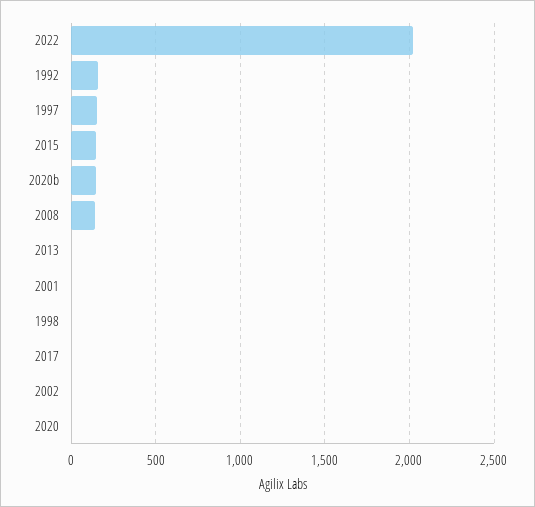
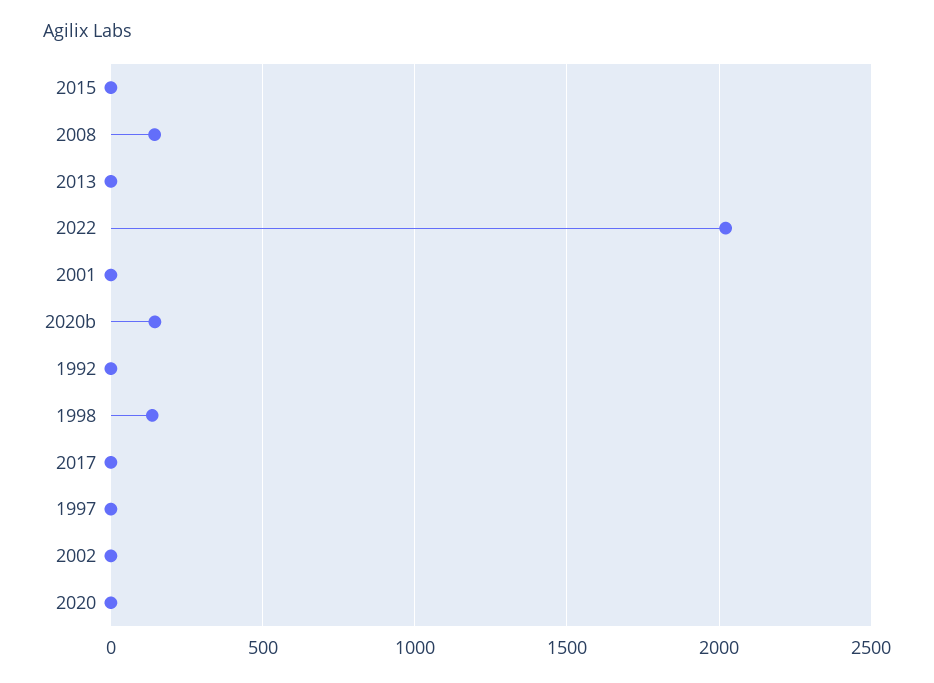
  {
    "2022": 2000,
-   "1992": 150,
+   "1992": 0,
-   "1997": 150,
+   "1997": 0,
-   "2015": 150,
+   "2015": 0,
    "2020b": 150,
    "2008": 150,
    "2013": 0,
    "2001": 0,
-   "1998": 0,
+   "1998": 150,
    "2017": 0,
    "2002": 0,
    "2020": 0
  }

